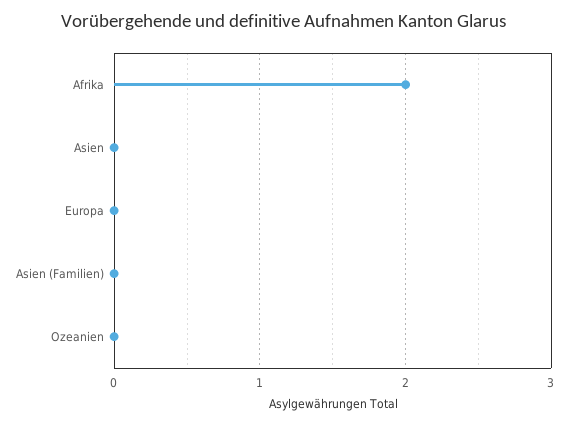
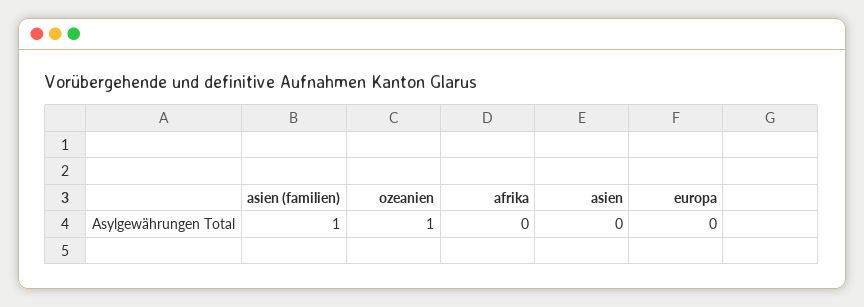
  {
-   "Afrika": 2,
+   "Afrika": 0,
    "Asien": 0,
    "Europa": 0,
-   "Asien (Familien)": 0,
+   "Asien (Familien)": 1,
-   "Ozeanien": 0
+   "Ozeanien": 1
  }

